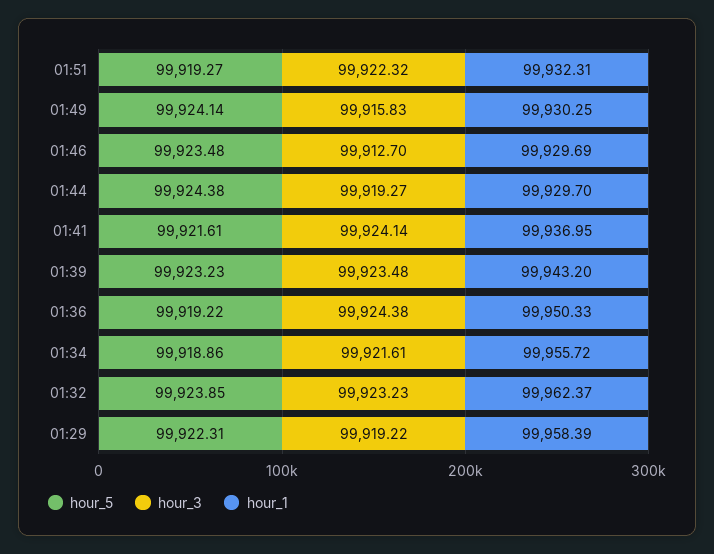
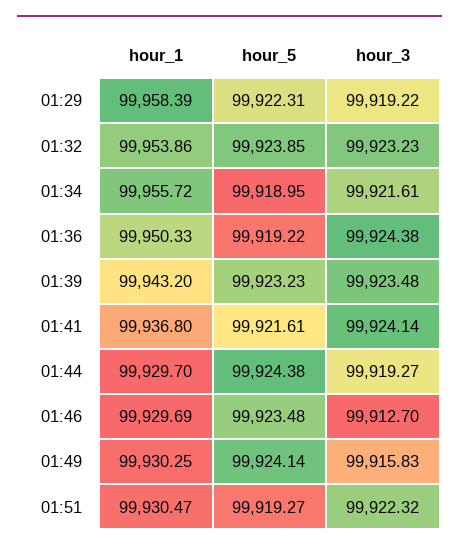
  {
    "hour_5": {
      "01:51": 99919.27,
      "01:49": 99924.14,
      "01:46": 99923.48,
      "01:44": 99924.38,
      "01:41": 99921.61,
      "01:39": 99923.23,
      "01:36": 99919.22,
-     "01:34": 99918.86,
+     "01:34": 99918.95,
      "01:32": 99923.85,
      "01:29": 99922.31
    },
    "hour_3": {
      "01:51": 99922.32,
      "01:49": 99915.83,
      "01:46": 99912.7,
      "01:44": 99919.27,
      "01:41": 99924.14,
      "01:39": 99923.48,
      "01:36": 99924.38,
      "01:34": 99921.61,
      "01:32": 99923.23,
      "01:29": 99919.22
    },
    "hour_1": {
-     "01:51": 99932.31,
+     "01:51": 99930.47,
      "01:49": 99930.25,
      "01:46": 99929.69,
      "01:44": 99929.7,
-     "01:41": 99936.95,
+     "01:41": 99936.8,
      "01:39": 99943.2,
      "01:36": 99950.33,
      "01:34": 99955.72,
-     "01:32": 99962.37,
+     "01:32": 99953.86,
      "01:29": 99958.39
    }
  }

